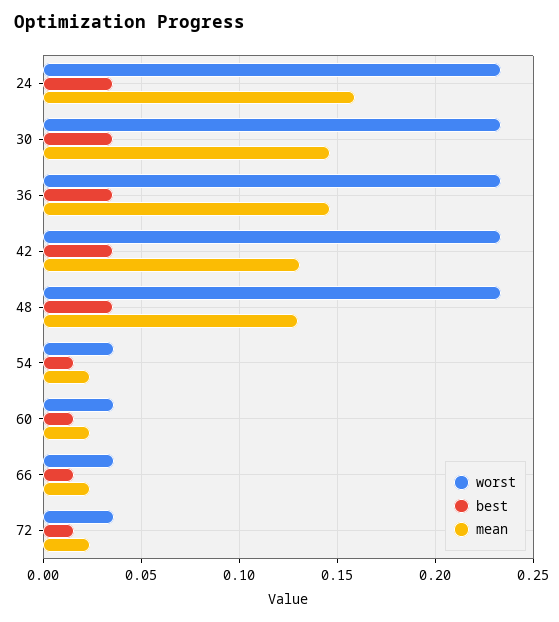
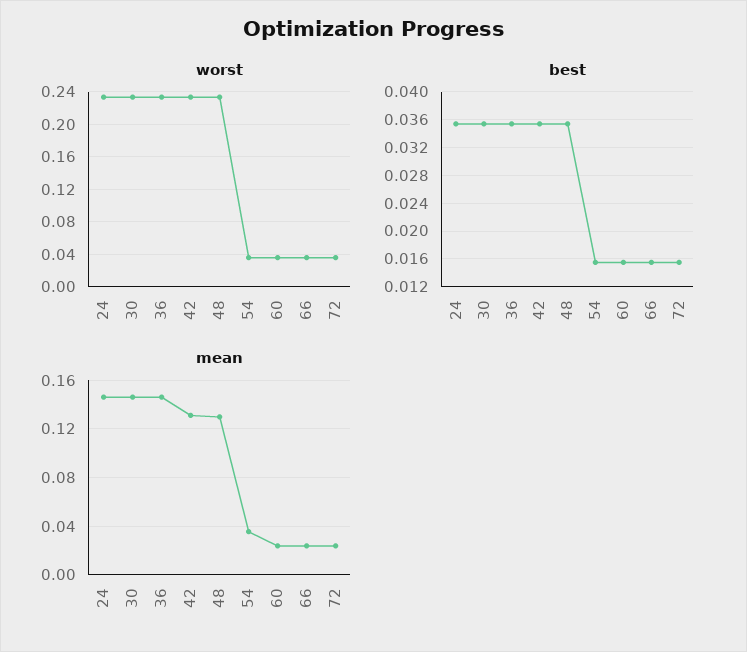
  {
    "worst": {
      "24": 0.235,
      "30": 0.235,
      "36": 0.235,
      "42": 0.235,
      "48": 0.235,
      "54": 0.035,
      "60": 0.035,
      "66": 0.035,
      "72": 0.035
    },
    "best": {
      "24": 0.035,
      "30": 0.035,
      "36": 0.035,
      "42": 0.035,
      "48": 0.035,
      "54": 0.016,
      "60": 0.016,
      "66": 0.016,
      "72": 0.016
    },
    "mean": {
-     "24": 0.16,
+     "24": 0.145,
      "30": 0.145,
      "36": 0.145,
      "42": 0.13,
      "48": 0.13,
-     "54": 0.025,
+     "54": 0.035,
      "60": 0.025,
      "66": 0.025,
      "72": 0.025
    }
  }

